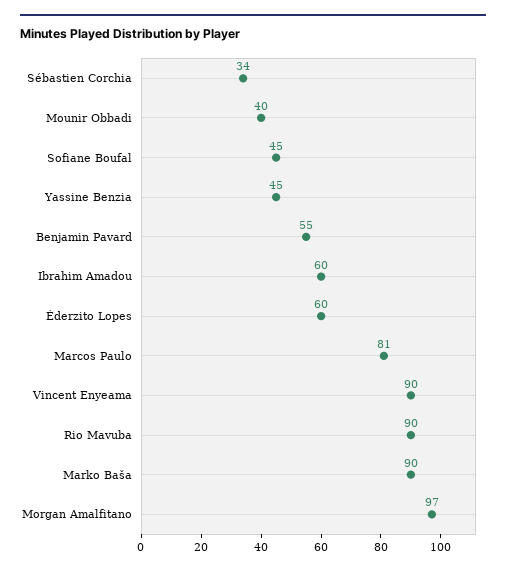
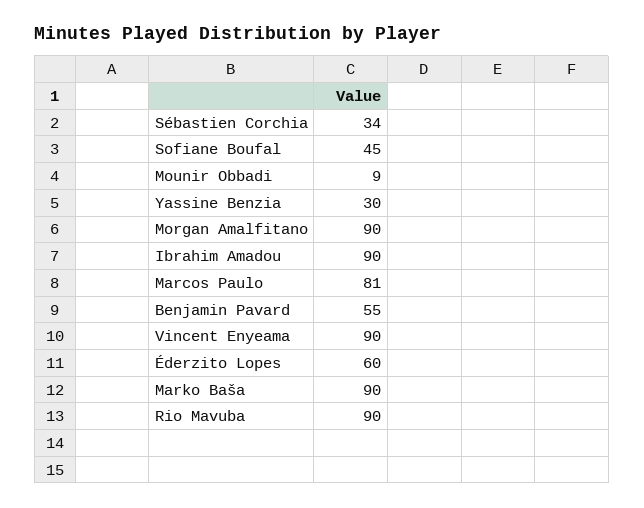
  {
    "Sébastien Corchia": 34,
-   "Mounir Obbadi": 40,
+   "Mounir Obbadi": 9,
    "Sofiane Boufal": 45,
-   "Yassine Benzia": 45,
+   "Yassine Benzia": 30,
    "Benjamin Pavard": 55,
-   "Ibrahim Amadou": 60,
+   "Ibrahim Amadou": 90,
    "Éderzito Lopes": 60,
    "Marcos Paulo": 81,
    "Vincent Enyeama": 90,
    "Rio Mavuba": 90,
    "Marko Baša": 90,
-   "Morgan Amalfitano": 97
+   "Morgan Amalfitano": 90
  }

